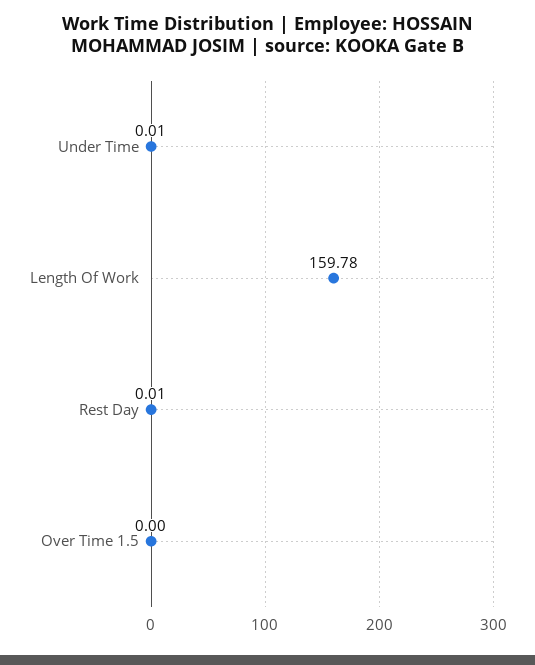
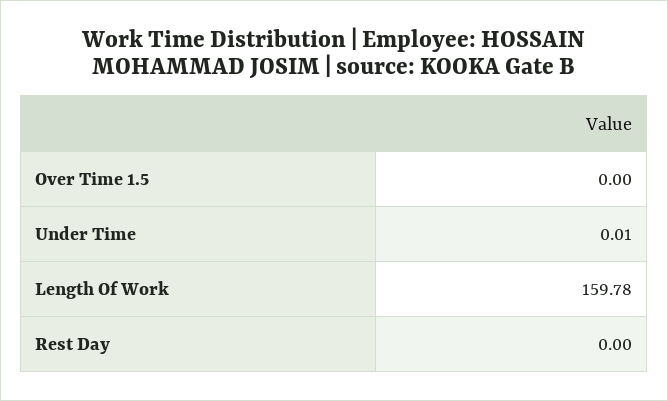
  {
    "Under Time": 0.01,
    "Length Of Work": 159.78,
-   "Rest Day": 0.01,
+   "Rest Day": 0,
    "Over Time 1.5": 0
  }

